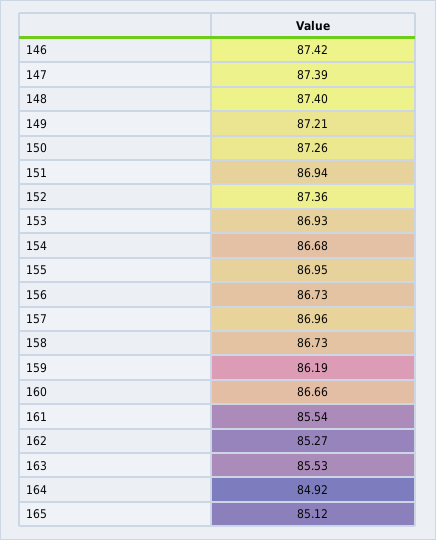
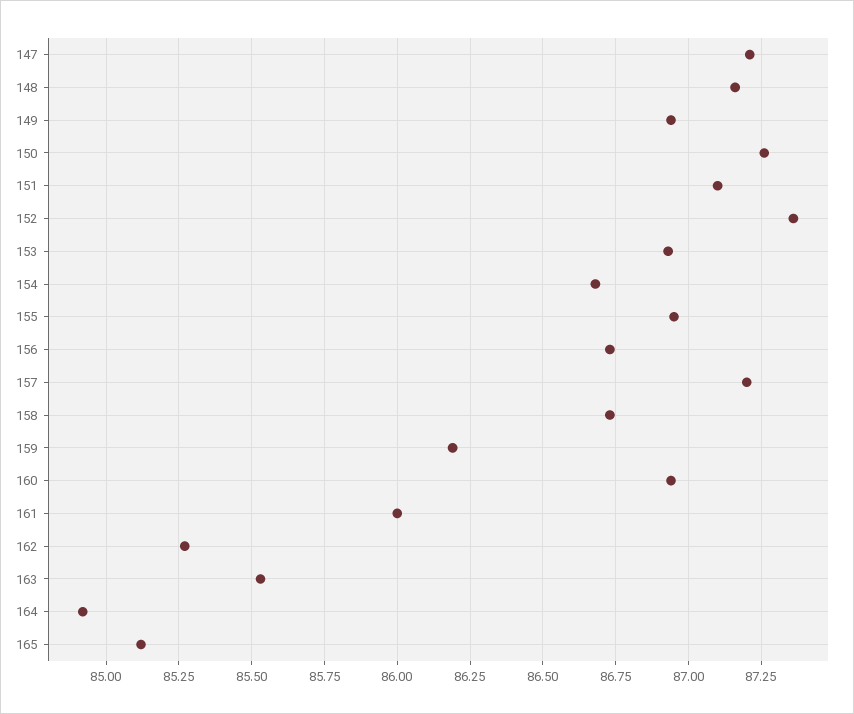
  {
-   "146": 87.42,
-   "147": 87.39,
+   "147": 87.2,
-   "148": 87.4,
+   "148": 87.15,
-   "149": 87.21,
+   "149": 86.95,
    "150": 87.26,
-   "151": 86.94,
+   "151": 87.1,
    "152": 87.36,
    "153": 86.93,
    "154": 86.68,
    "155": 86.95,
    "156": 86.73,
-   "157": 86.96,
+   "157": 87.2,
    "158": 86.73,
    "159": 86.19,
-   "160": 86.66,
+   "160": 86.95,
-   "161": 85.54,
+   "161": 86,
    "162": 85.27,
    "163": 85.53,
    "164": 84.92,
    "165": 85.12
  }

